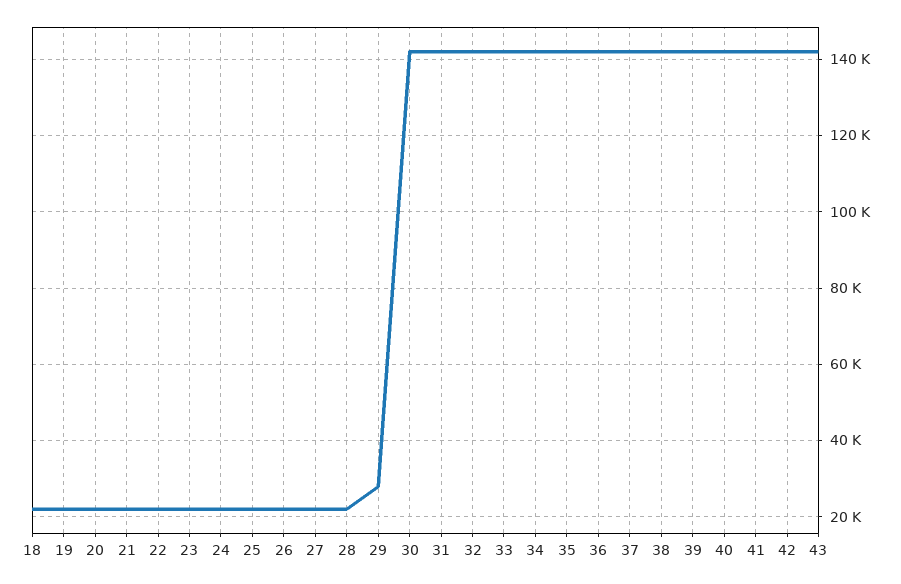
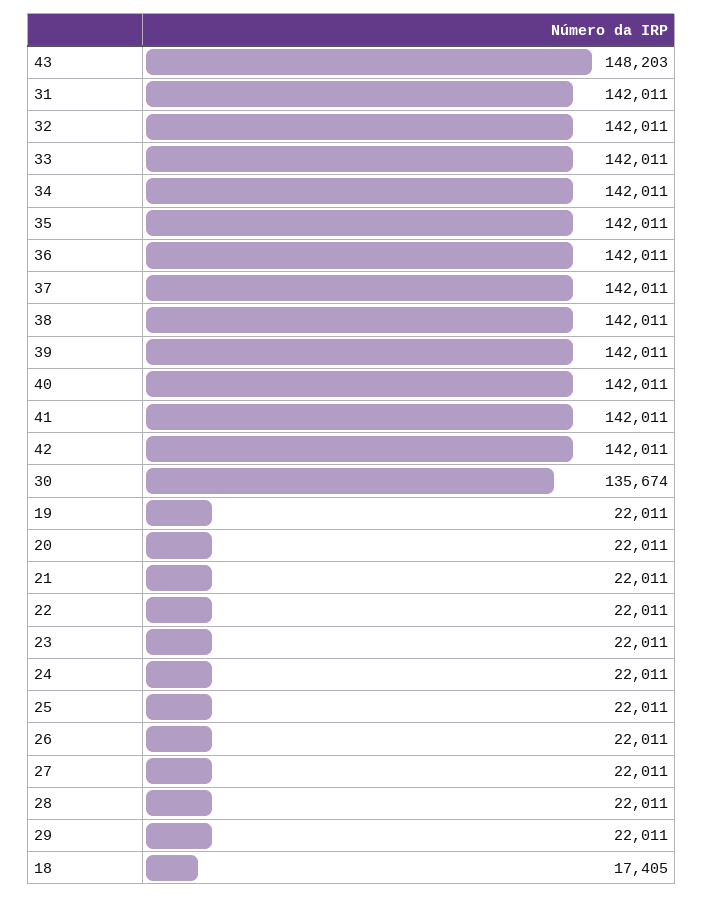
  {
-   "18": 22000,
+   "18": 17405,
    "19": 22011,
    "20": 22011,
    "21": 22011,
    "22": 22011,
    "23": 22011,
    "24": 22011,
    "25": 22011,
    "26": 22011,
    "27": 22011,
    "28": 22011,
-   "29": 28000,
+   "29": 22011,
-   "30": 142000,
+   "30": 135674,
    "31": 142011,
    "32": 142011,
    "33": 142011,
    "34": 142011,
    "35": 142011,
    "36": 142011,
    "37": 142011,
    "38": 142011,
    "39": 142011,
    "40": 142011,
    "41": 142011,
    "42": 142011,
-   "43": 142000
+   "43": 148203
  }

